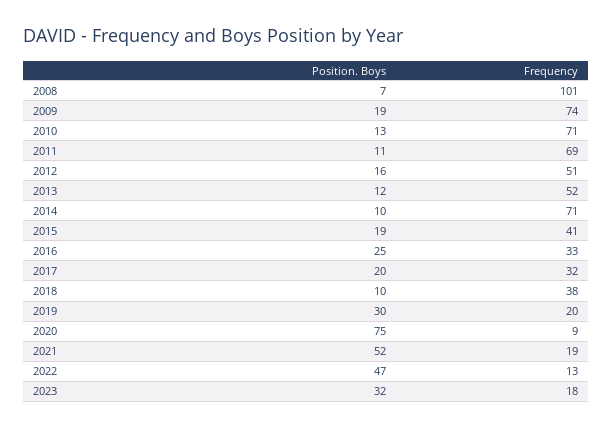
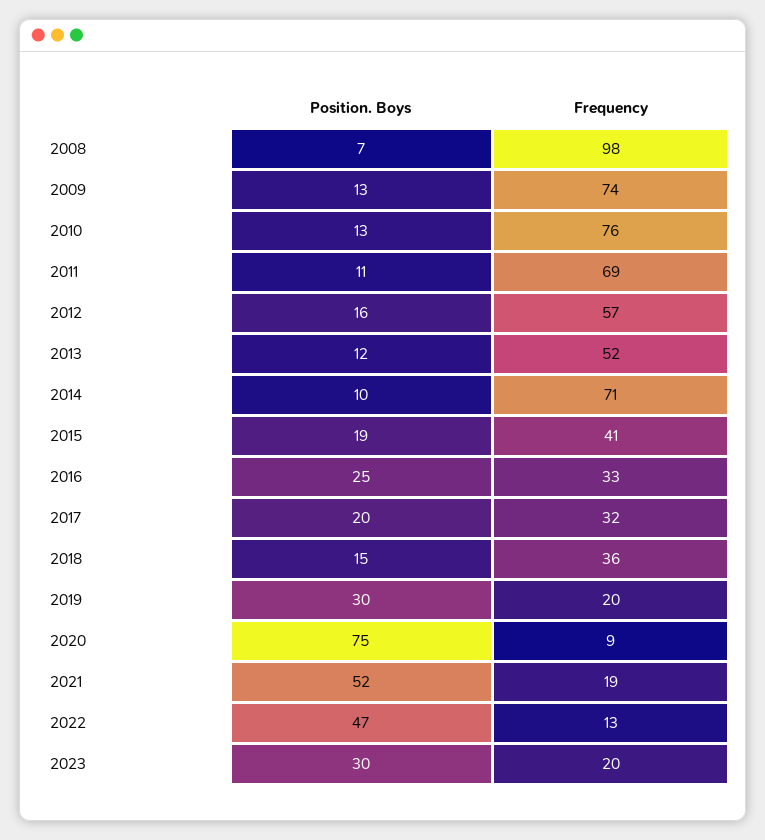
  {
    "Position. Boys": {
      "2008": 7,
-     "2009": 19,
+     "2009": 13,
      "2010": 13,
      "2011": 11,
      "2012": 16,
      "2013": 12,
      "2014": 10,
      "2015": 19,
      "2016": 25,
      "2017": 20,
-     "2018": 10,
+     "2018": 15,
      "2019": 30,
      "2020": 75,
      "2021": 52,
      "2022": 47,
-     "2023": 32
+     "2023": 30
    },
    "Frequency": {
-     "2008": 101,
+     "2008": 98,
      "2009": 74,
-     "2010": 71,
+     "2010": 76,
      "2011": 69,
-     "2012": 51,
+     "2012": 57,
      "2013": 52,
      "2014": 71,
      "2015": 41,
      "2016": 33,
      "2017": 32,
-     "2018": 38,
+     "2018": 36,
      "2019": 20,
      "2020": 9,
      "2021": 19,
      "2022": 13,
-     "2023": 18
+     "2023": 20
    }
  }

